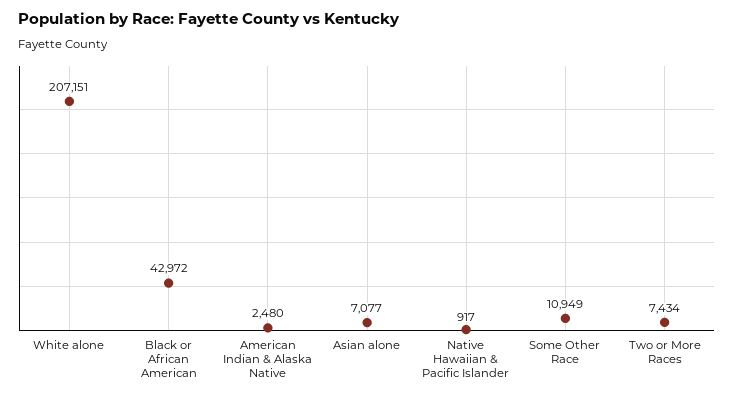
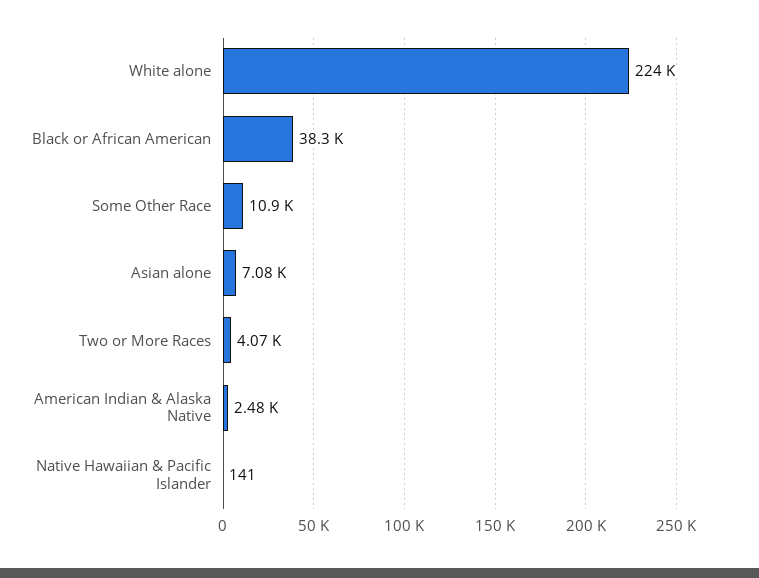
  {
-   "White alone": 207151,
+   "White alone": 224000,
-   "Black or African American": 42972,
+   "Black or African American": 38300,
    "American Indian & Alaska Native": 2480,
    "Asian alone": 7077,
-   "Native Hawaiian & Pacific Islander": 917,
+   "Native Hawaiian & Pacific Islander": 141,
    "Some Other Race": 10949,
-   "Two or More Races": 7434
+   "Two or More Races": 4070
  }

